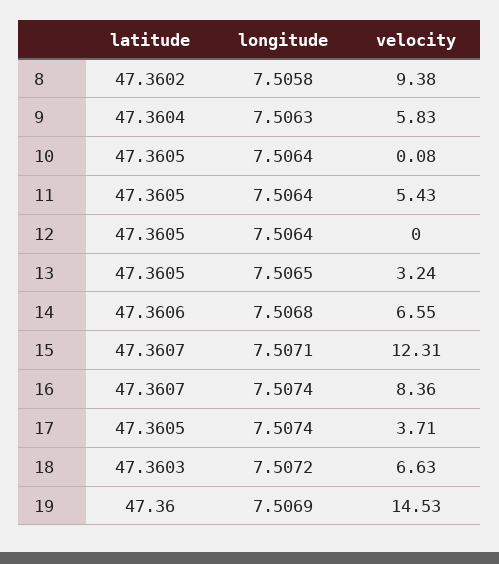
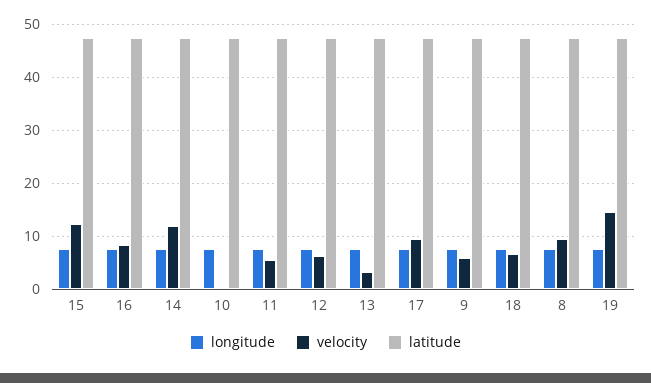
  {
    "latitude": {
      "8": 47.3602,
      "9": 47.3604,
      "10": 47.3605,
      "11": 47.3605,
      "12": 47.3605,
      "13": 47.3605,
      "14": 47.3606,
      "15": 47.3607,
      "16": 47.3607,
      "17": 47.3605,
      "18": 47.3603,
      "19": 47.36
    },
    "longitude": {
      "8": 7.5058,
      "9": 7.5063,
      "10": 7.5064,
      "11": 7.5064,
      "12": 7.5064,
      "13": 7.5065,
      "14": 7.5068,
      "15": 7.5071,
      "16": 7.5074,
      "17": 7.5074,
      "18": 7.5072,
      "19": 7.5069
    },
    "velocity": {
      "8": 9.38,
      "9": 5.83,
      "10": 0.08,
      "11": 5.43,
-     "12": 0,
+     "12": 6,
      "13": 3.24,
-     "14": 6.55,
+     "14": 12,
      "15": 12.31,
      "16": 8.36,
-     "17": 3.71,
+     "17": 10,
      "18": 6.63,
      "19": 14.53
    }
  }

